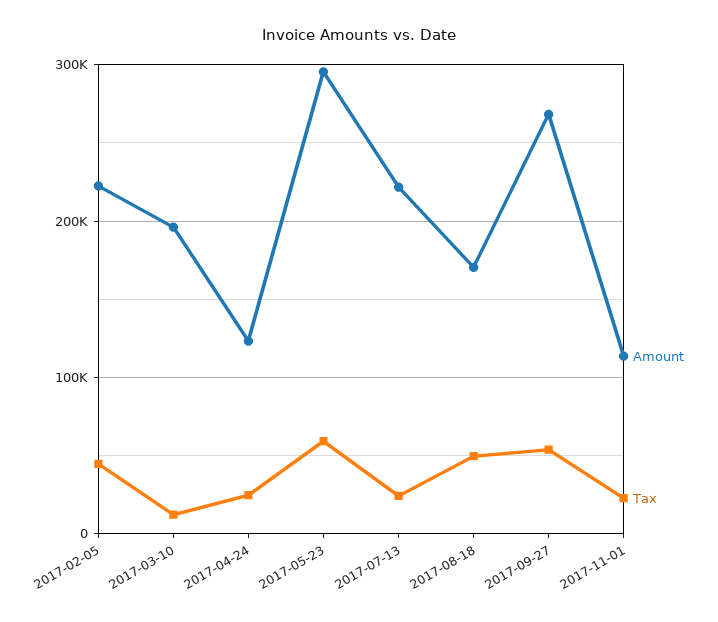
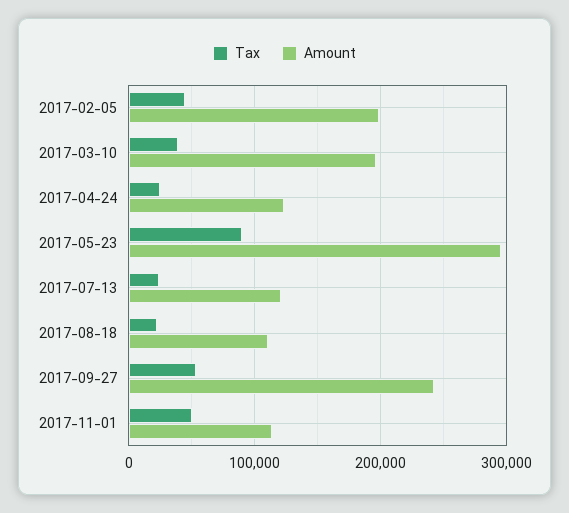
  {
    "Amount": {
-     "2017-02-05": 220000,
+     "2017-02-05": 200000,
      "2017-03-10": 200000,
      "2017-04-24": 120000,
      "2017-05-23": 300000,
-     "2017-07-13": 220000,
+     "2017-07-13": 120000,
-     "2017-08-18": 170000,
+     "2017-08-18": 110000,
-     "2017-09-27": 270000,
+     "2017-09-27": 240000,
      "2017-11-01": 110000
    },
    "Tax": {
      "2017-02-05": 40000,
-     "2017-03-10": 10000,
+     "2017-03-10": 40000,
      "2017-04-24": 20000,
-     "2017-05-23": 60000,
+     "2017-05-23": 90000,
      "2017-07-13": 20000,
-     "2017-08-18": 50000,
+     "2017-08-18": 20000,
      "2017-09-27": 50000,
-     "2017-11-01": 20000
+     "2017-11-01": 50000
    }
  }

